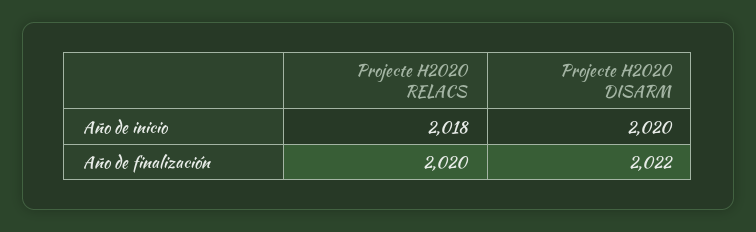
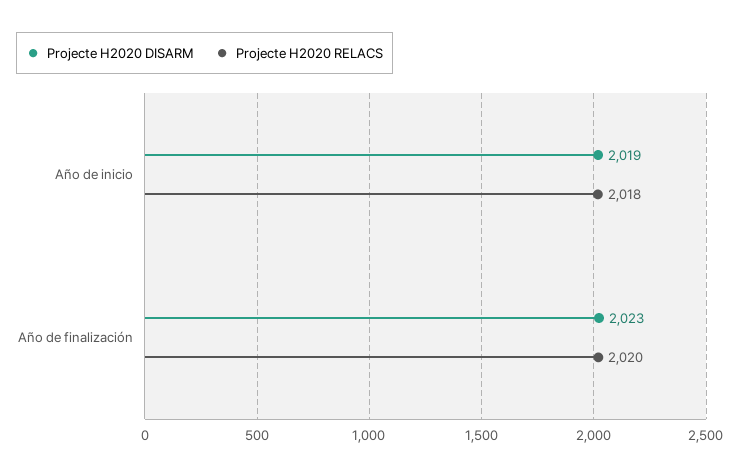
  {
    "Projecte H2020 RELACS": {
      "Año de inicio": 2018,
      "Año de finalización": 2020
    },
    "Projecte H2020 DISARM": {
-     "Año de inicio": 2020,
+     "Año de inicio": 2019,
-     "Año de finalización": 2022
+     "Año de finalización": 2023
    }
  }

